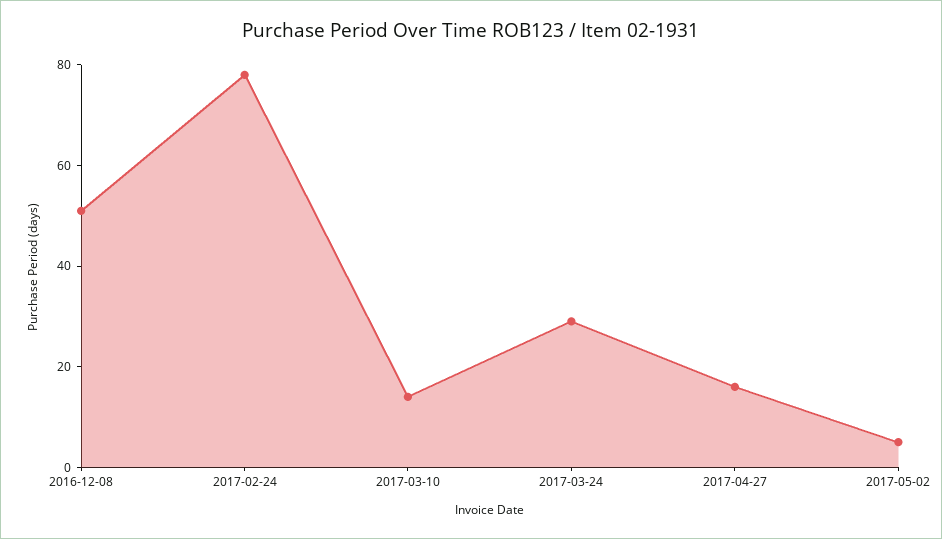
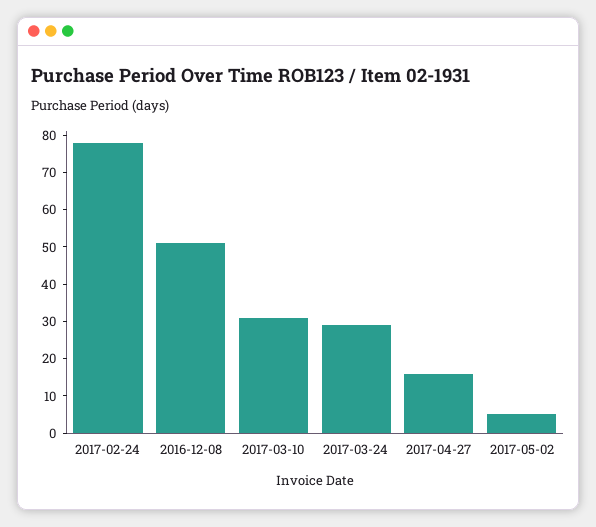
  {
    "2016-12-08": 50,
    "2017-02-24": 80,
-   "2017-03-10": 15,
+   "2017-03-10": 30,
    "2017-03-24": 30,
    "2017-04-27": 15,
    "2017-05-02": 5
  }

